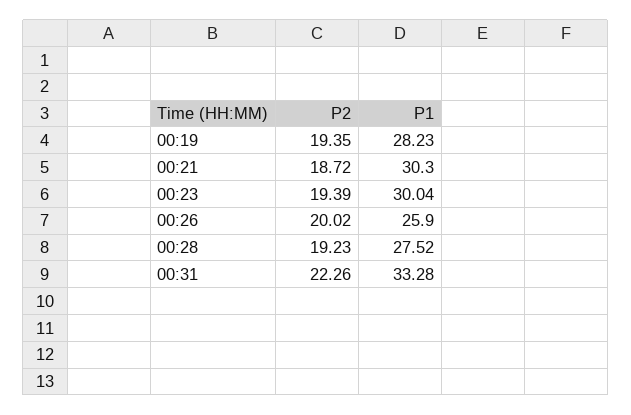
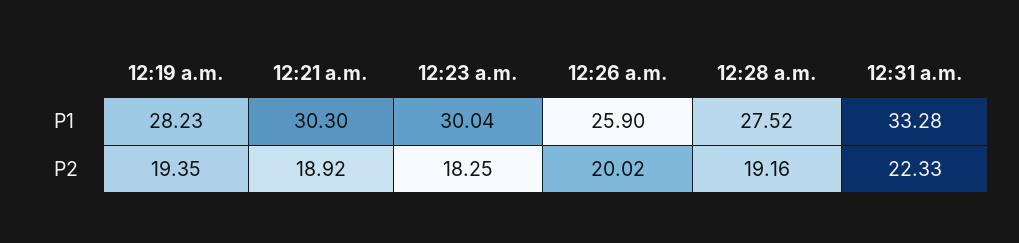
  {
    "P2": {
      "00:19": 19.35,
-     "00:21": 18.72,
+     "00:21": 18.92,
-     "00:23": 19.39,
+     "00:23": 18.25,
      "00:26": 20.02,
-     "00:28": 19.23,
+     "00:28": 19.16,
-     "00:31": 22.26
+     "00:31": 22.33
    },
    "P1": {
      "00:19": 28.23,
      "00:21": 30.3,
      "00:23": 30.04,
      "00:26": 25.9,
      "00:28": 27.52,
      "00:31": 33.28
    }
  }

